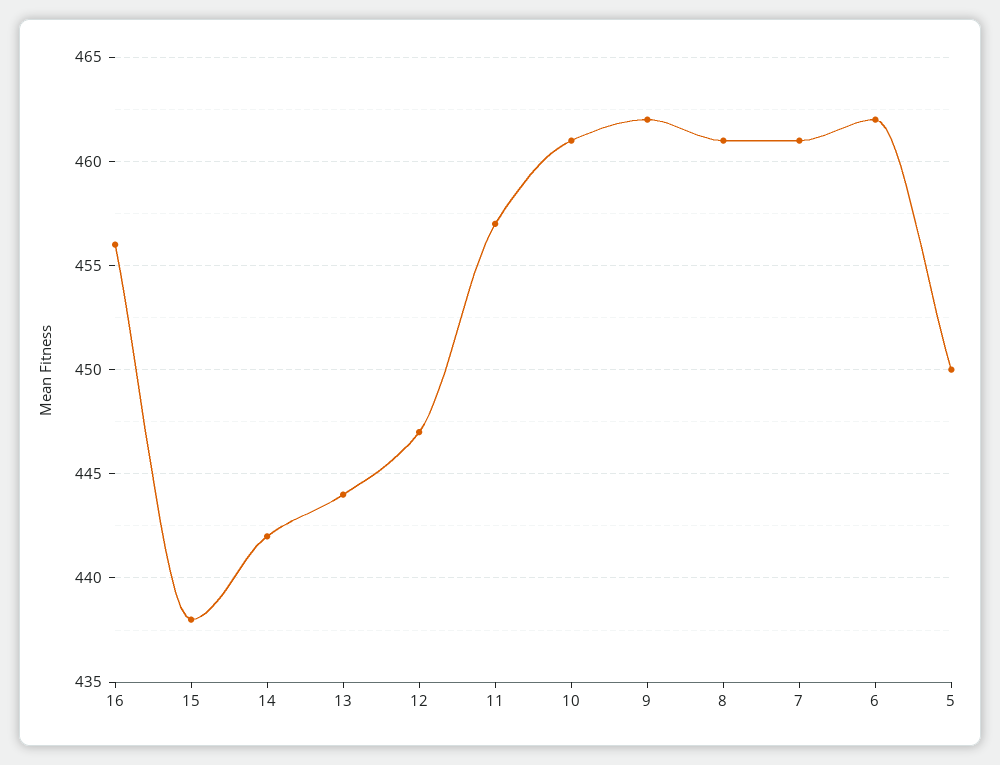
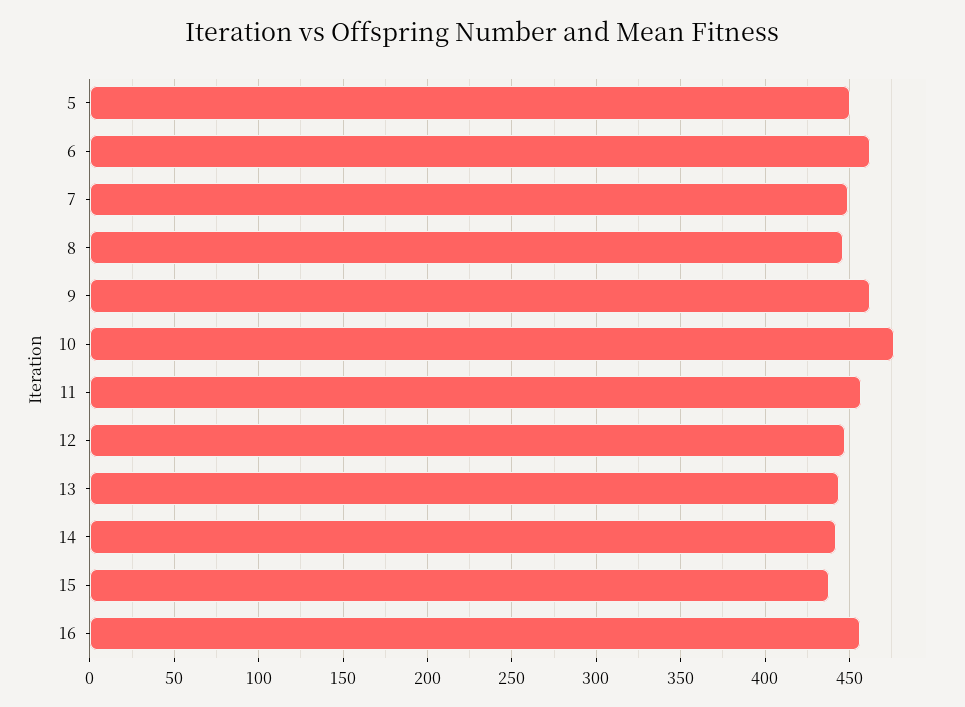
  {
    "16": 456,
    "15": 438,
    "14": 442,
    "13": 444,
    "12": 447,
    "11": 457,
-   "10": 461,
+   "10": 475,
    "9": 462,
-   "8": 461,
+   "8": 445,
-   "7": 461,
+   "7": 450,
    "6": 462,
    "5": 450
  }

